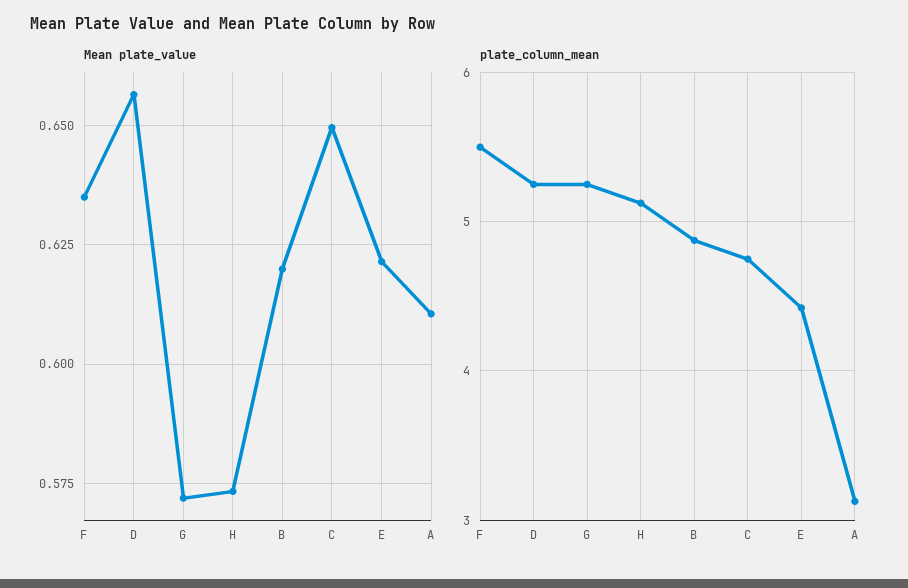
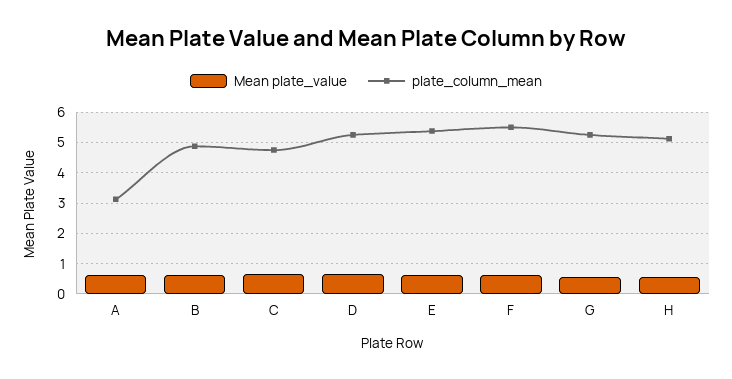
  {
    "Mean plate_value": {
      "F": 0.635,
      "D": 0.6575,
      "G": 0.5725,
      "H": 0.5725,
      "B": 0.62,
      "C": 0.65,
      "E": 0.6225,
      "A": 0.61
    },
    "plate_column_mean": {
      "F": 5.5,
      "D": 5.3,
      "G": 5.3,
      "H": 5.1,
      "B": 4.9,
      "C": 4.8,
-     "E": 4.4,
+     "E": 5.4,
      "A": 3.1
    }
  }

